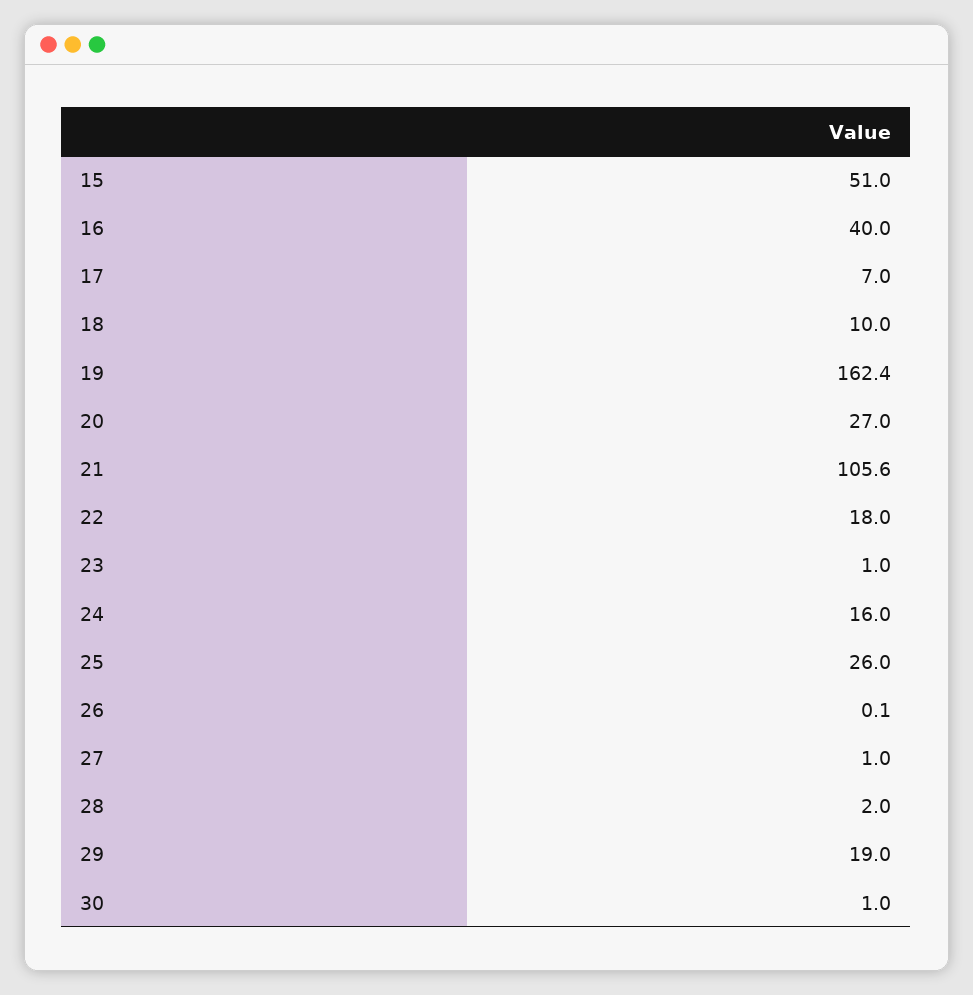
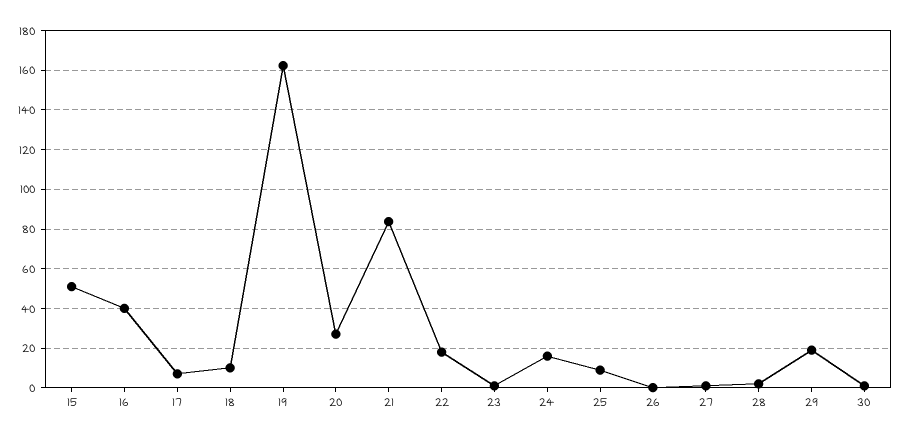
  {
    "15": 51,
    "16": 40,
    "17": 7,
    "18": 10,
    "19": 162.4,
    "20": 27,
-   "21": 105.6,
+   "21": 85,
    "22": 18,
    "23": 1,
    "24": 16,
-   "25": 26,
+   "25": 10,
    "26": 0.1,
    "27": 1,
    "28": 2,
    "29": 19,
    "30": 1
  }

